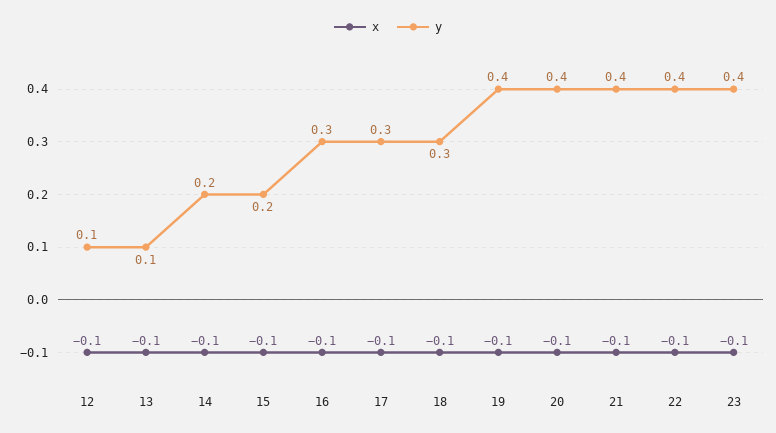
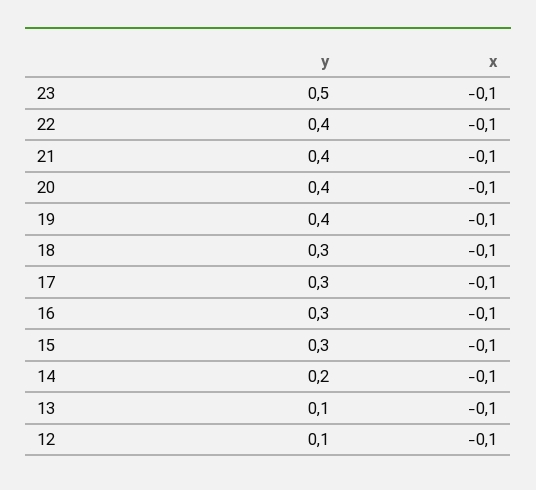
  {
    "x": {
      "12": -0.1,
      "13": -0.1,
      "14": -0.1,
      "15": -0.1,
      "16": -0.1,
      "17": -0.1,
      "18": -0.1,
      "19": -0.1,
      "20": -0.1,
      "21": -0.1,
      "22": -0.1,
      "23": -0.1
    },
    "y": {
      "12": 0.1,
      "13": 0.1,
      "14": 0.2,
-     "15": 0.2,
+     "15": 0.3,
      "16": 0.3,
      "17": 0.3,
      "18": 0.3,
      "19": 0.4,
      "20": 0.4,
      "21": 0.4,
      "22": 0.4,
-     "23": 0.4
+     "23": 0.5
    }
  }

